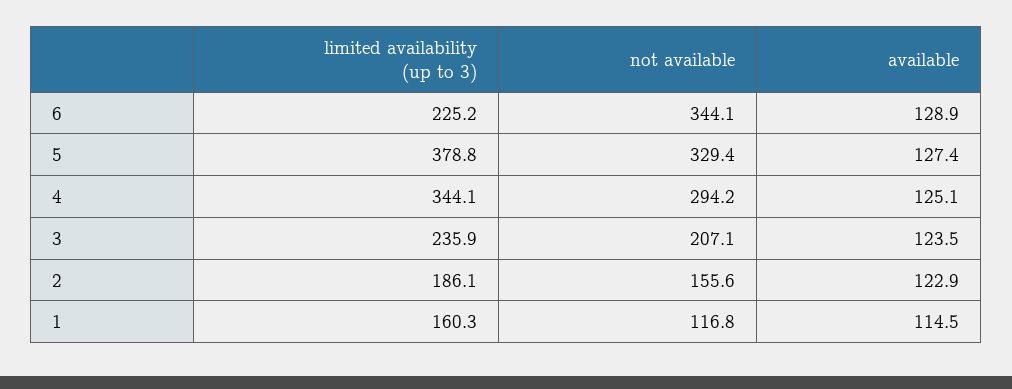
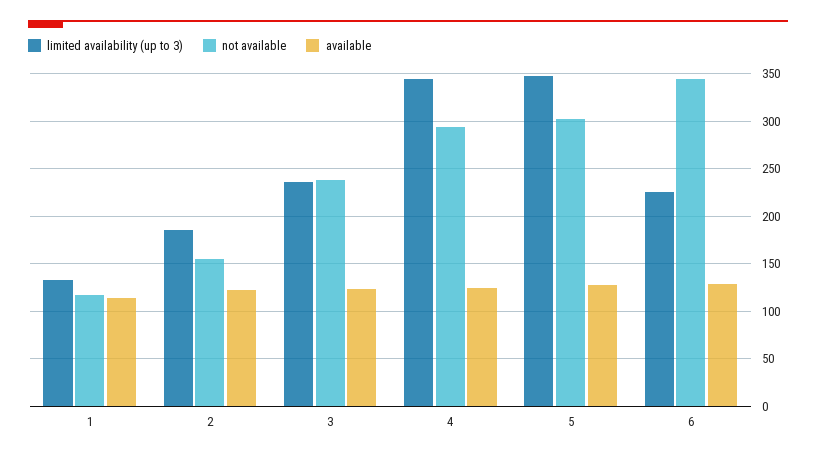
  {
    "limited availability (up to 3)": {
      "6": 225.2,
-     "5": 378.8,
+     "5": 350,
      "4": 344.1,
      "3": 235.9,
      "2": 186.1,
-     "1": 160.3
+     "1": 130
    },
    "not available": {
      "6": 344.1,
-     "5": 329.4,
+     "5": 300,
      "4": 294.2,
-     "3": 207.1,
+     "3": 240,
      "2": 155.6,
      "1": 116.8
    },
    "available": {
      "6": 128.9,
      "5": 127.4,
      "4": 125.1,
      "3": 123.5,
      "2": 122.9,
      "1": 114.5
    }
  }

